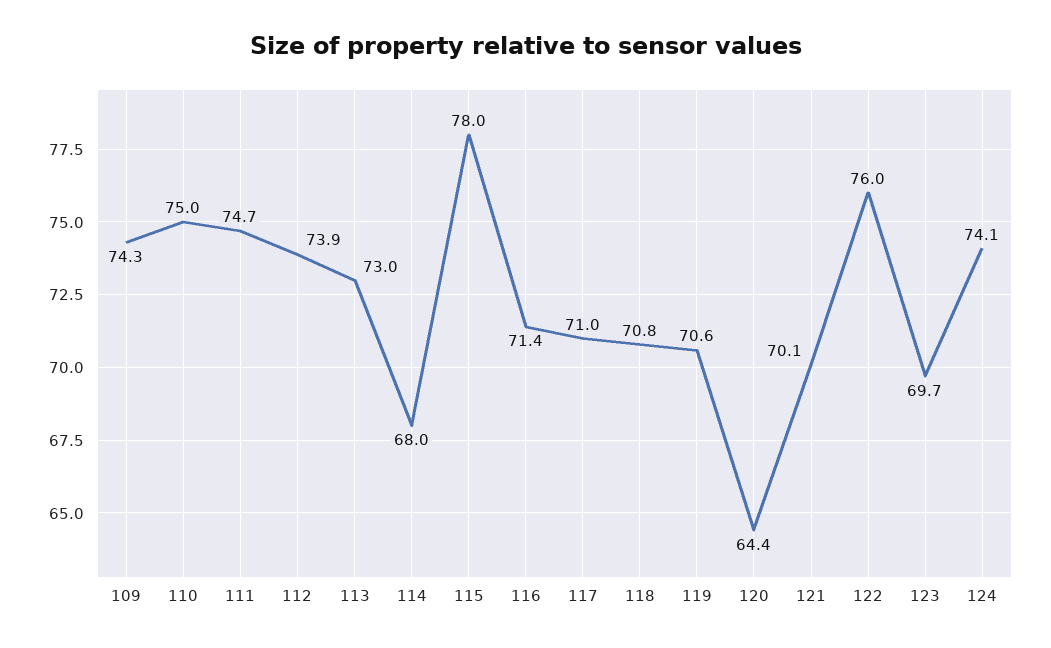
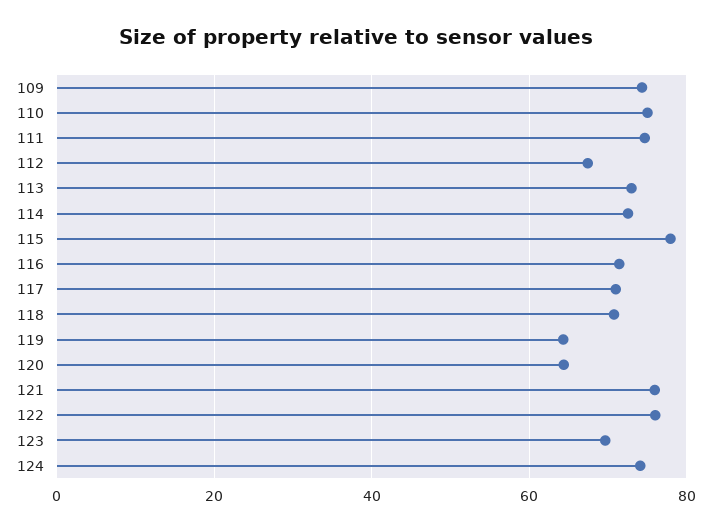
  {
    "109": 74.3,
    "110": 75,
    "111": 74.7,
-   "112": 73.9,
+   "112": 68,
    "113": 73,
-   "114": 68,
+   "114": 72,
    "115": 78,
    "116": 71.4,
    "117": 71,
    "118": 70.8,
-   "119": 70.6,
+   "119": 64,
    "120": 64.4,
-   "121": 70.1,
+   "121": 76,
    "122": 76,
    "123": 69.7,
    "124": 74.1
  }

